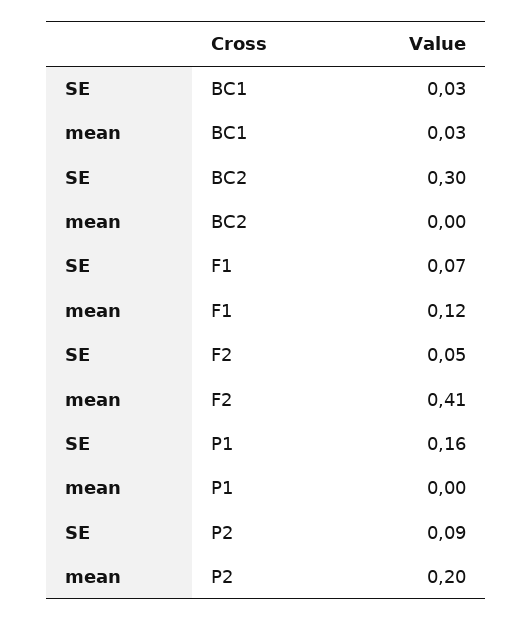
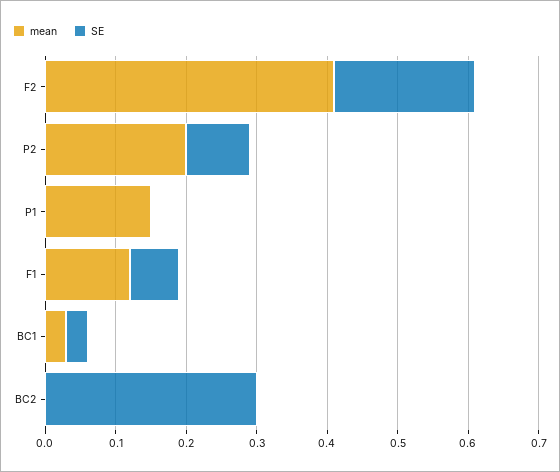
  {
    "SE": {
      "BC1": 0.03,
      "BC2": 0.3,
      "F1": 0.07,
-     "F2": 0.05,
+     "F2": 0.2,
-     "P1": 0.16,
+     "P1": 0,
      "P2": 0.09
    },
    "mean": {
      "BC1": 0.03,
      "BC2": 0,
      "F1": 0.12,
      "F2": 0.41,
-     "P1": 0,
+     "P1": 0.15,
      "P2": 0.2
    }
  }

